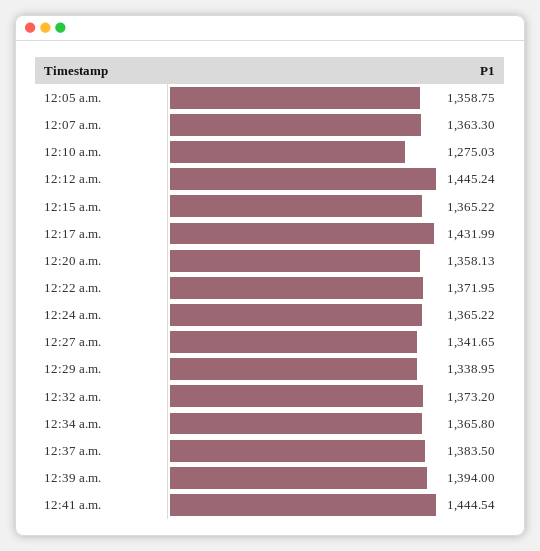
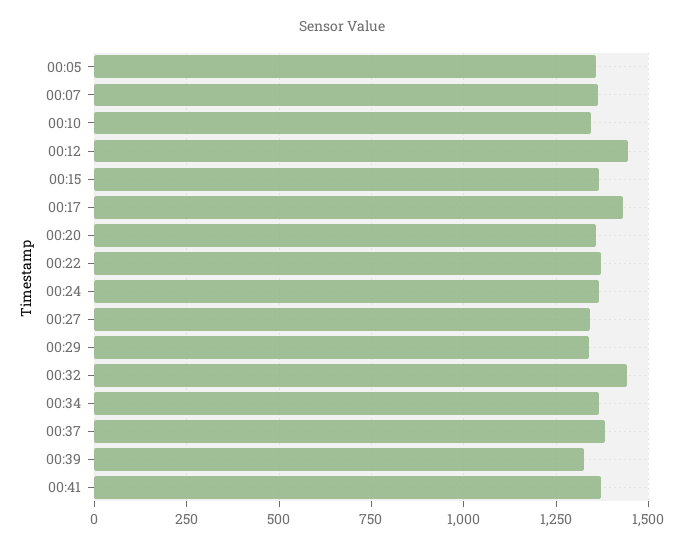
  {
    "12:05 a.m.": 1358.75,
    "12:07 a.m.": 1363.3,
-   "12:10 a.m.": 1275.03,
+   "12:10 a.m.": 1350,
    "12:12 a.m.": 1445.24,
    "12:15 a.m.": 1365.22,
    "12:17 a.m.": 1431.99,
    "12:20 a.m.": 1358.13,
    "12:22 a.m.": 1371.95,
    "12:24 a.m.": 1365.22,
    "12:27 a.m.": 1341.65,
    "12:29 a.m.": 1338.95,
-   "12:32 a.m.": 1373.2,
+   "12:32 a.m.": 1450,
    "12:34 a.m.": 1365.8,
    "12:37 a.m.": 1383.5,
-   "12:39 a.m.": 1394,
+   "12:39 a.m.": 1325,
-   "12:41 a.m.": 1444.54
+   "12:41 a.m.": 1375
  }

